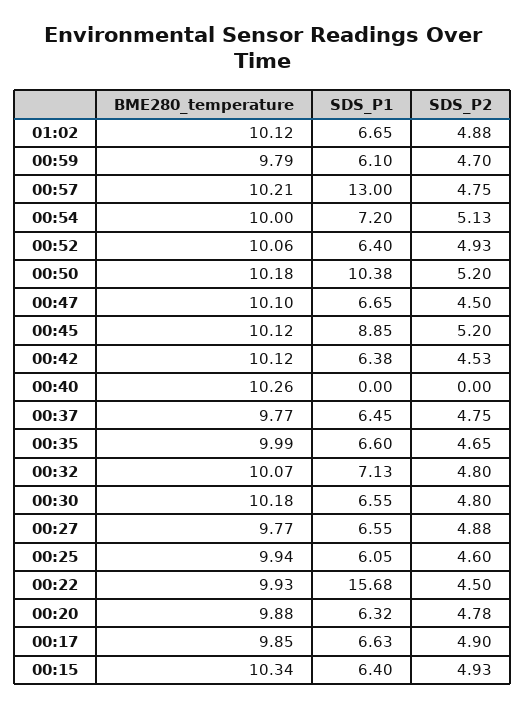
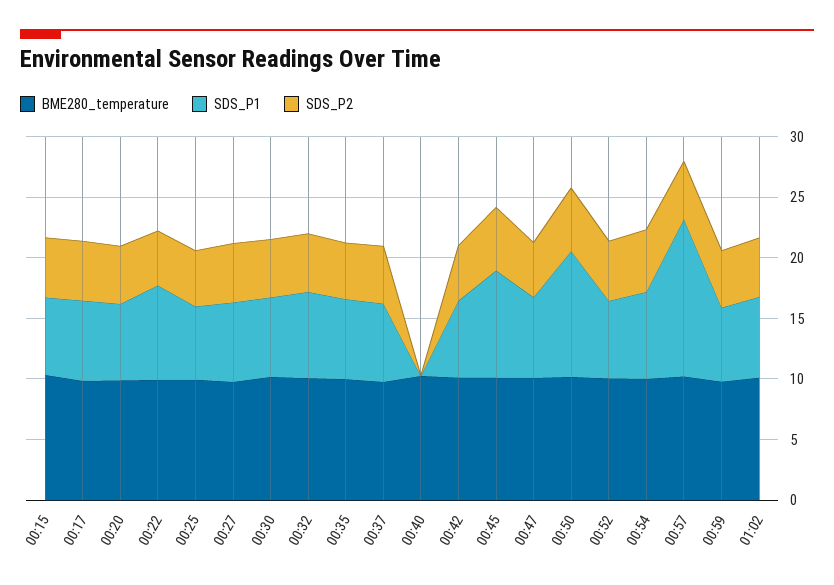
  {
    "BME280_temperature": {
      "01:02": 10.12,
      "00:59": 9.79,
      "00:57": 10.21,
      "00:54": 10,
      "00:52": 10.06,
      "00:50": 10.18,
      "00:47": 10.1,
      "00:45": 10.12,
      "00:42": 10.12,
      "00:40": 10.26,
      "00:37": 9.77,
      "00:35": 9.99,
      "00:32": 10.07,
      "00:30": 10.18,
      "00:27": 9.77,
      "00:25": 9.94,
      "00:22": 9.93,
      "00:20": 9.88,
      "00:17": 9.85,
      "00:15": 10.34
    },
    "SDS_P1": {
      "01:02": 6.65,
      "00:59": 6.1,
      "00:57": 13,
      "00:54": 7.2,
      "00:52": 6.4,
      "00:50": 10.38,
      "00:47": 6.65,
      "00:45": 8.85,
      "00:42": 6.38,
      "00:40": 0,
      "00:37": 6.45,
      "00:35": 6.6,
      "00:32": 7.13,
      "00:30": 6.55,
      "00:27": 6.55,
      "00:25": 6.05,
-     "00:22": 15.68,
+     "00:22": 8,
      "00:20": 6.32,
      "00:17": 6.63,
      "00:15": 6.4
    },
    "SDS_P2": {
      "01:02": 4.88,
      "00:59": 4.7,
      "00:57": 4.75,
      "00:54": 5.13,
      "00:52": 4.93,
      "00:50": 5.2,
      "00:47": 4.5,
      "00:45": 5.2,
      "00:42": 4.53,
      "00:40": 0,
      "00:37": 4.75,
      "00:35": 4.65,
      "00:32": 4.8,
      "00:30": 4.8,
      "00:27": 4.88,
      "00:25": 4.6,
      "00:22": 4.5,
      "00:20": 4.78,
      "00:17": 4.9,
      "00:15": 4.93
    }
  }

